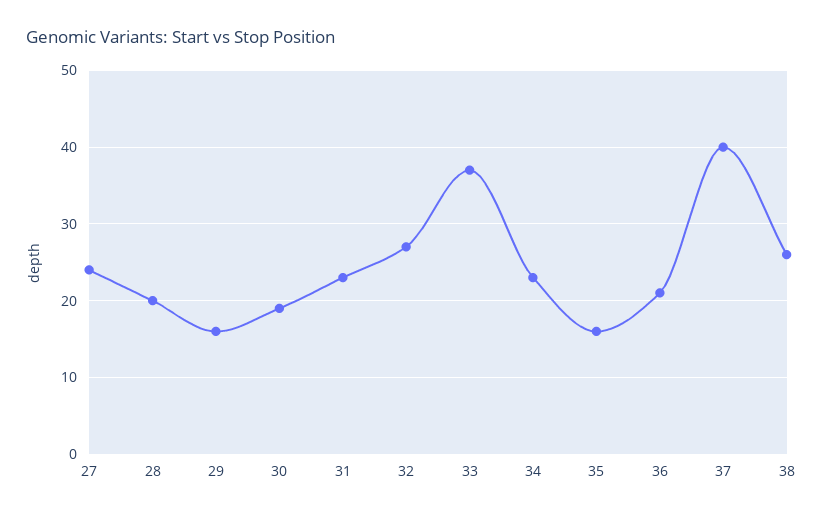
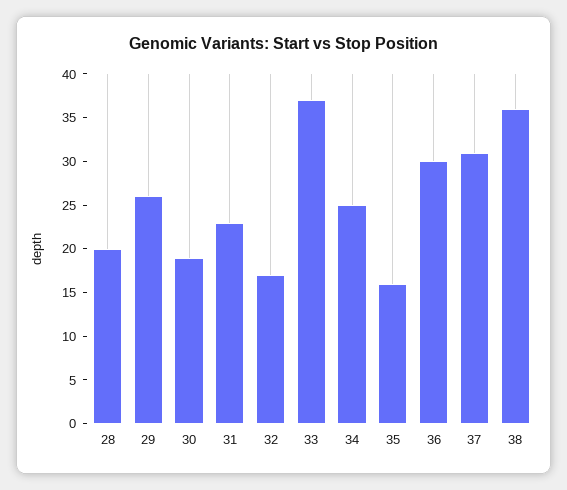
  {
-   "27": 24,
    "28": 20,
-   "29": 16,
+   "29": 26,
    "30": 19,
    "31": 23,
-   "32": 27,
+   "32": 17,
    "33": 37,
-   "34": 23,
+   "34": 25,
    "35": 16,
-   "36": 21,
+   "36": 30,
-   "37": 40,
+   "37": 31,
-   "38": 26
+   "38": 36
  }

